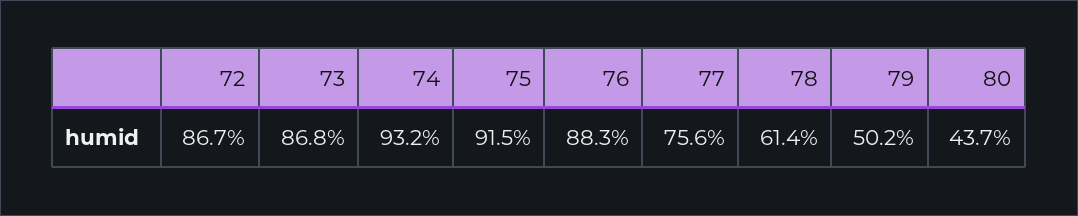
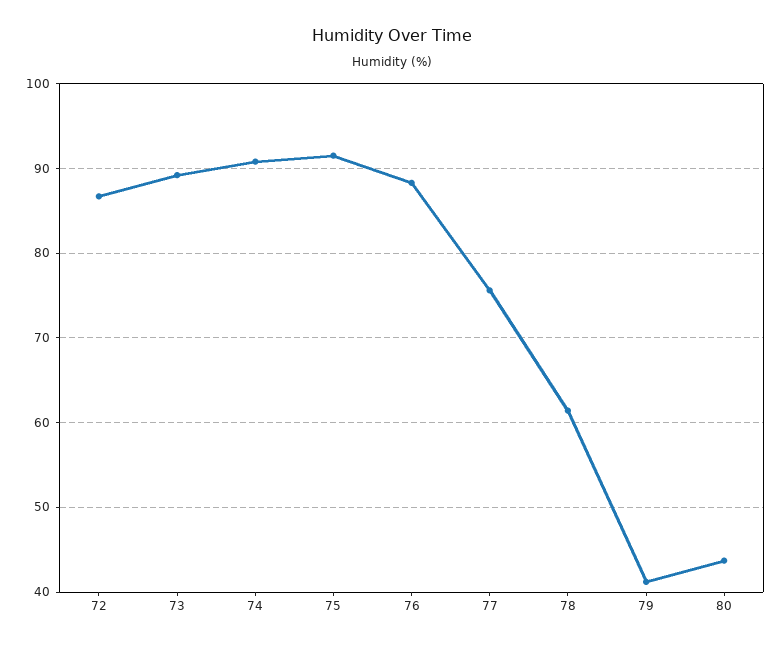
  {
    "72": 86.7,
-   "73": 86.8,
+   "73": 89,
-   "74": 93.2,
+   "74": 91,
    "75": 91.5,
    "76": 88.3,
    "77": 75.6,
    "78": 61.4,
-   "79": 50.2,
+   "79": 41,
    "80": 43.7
  }

